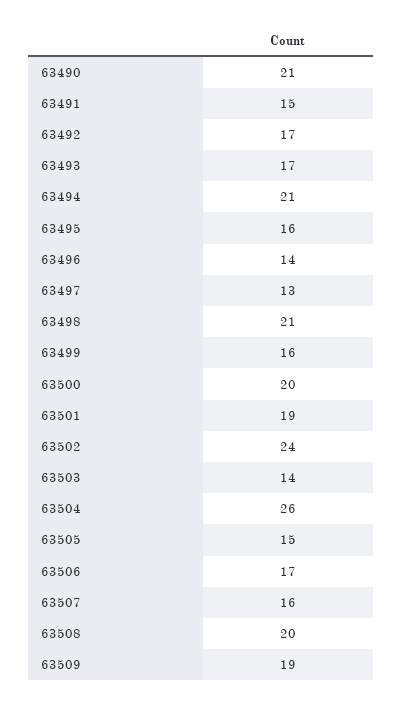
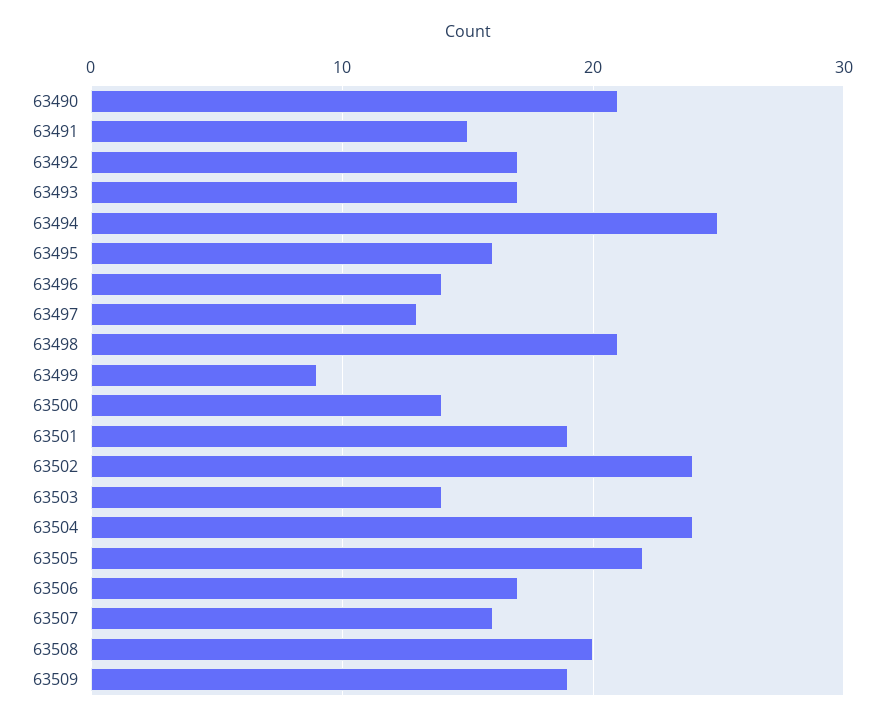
  {
    "63490": 21,
    "63491": 15,
    "63492": 17,
    "63493": 17,
-   "63494": 21,
+   "63494": 25,
    "63495": 16,
    "63496": 14,
    "63497": 13,
    "63498": 21,
-   "63499": 16,
+   "63499": 9,
-   "63500": 20,
+   "63500": 14,
    "63501": 19,
    "63502": 24,
    "63503": 14,
-   "63504": 26,
+   "63504": 24,
-   "63505": 15,
+   "63505": 22,
    "63506": 17,
    "63507": 16,
    "63508": 20,
    "63509": 19
  }

